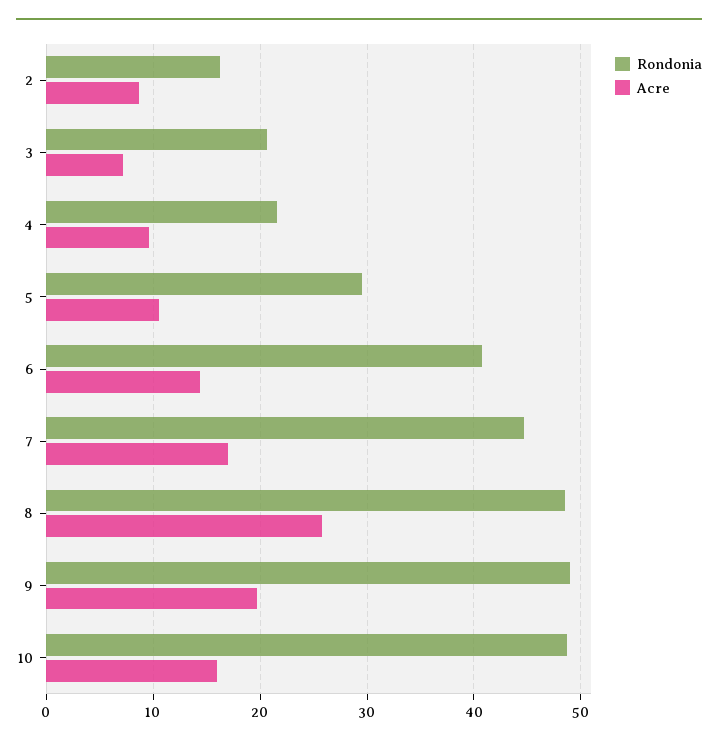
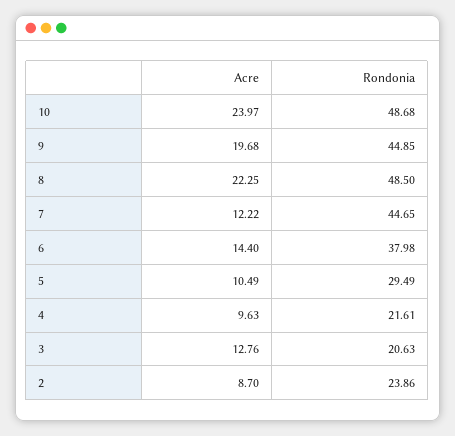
  {
    "Rondonia": {
-     "2": 16,
+     "2": 23.86,
      "3": 20.63,
      "4": 21.61,
      "5": 29.49,
-     "6": 41,
+     "6": 37.98,
      "7": 44.65,
      "8": 48.5,
-     "9": 49,
+     "9": 44.85,
      "10": 48.68
    },
    "Acre": {
      "2": 8.7,
-     "3": 7,
+     "3": 12.76,
      "4": 9.63,
      "5": 10.49,
      "6": 14.4,
-     "7": 17,
+     "7": 12.22,
-     "8": 26,
+     "8": 22.25,
      "9": 19.68,
-     "10": 16
+     "10": 23.97
    }
  }

